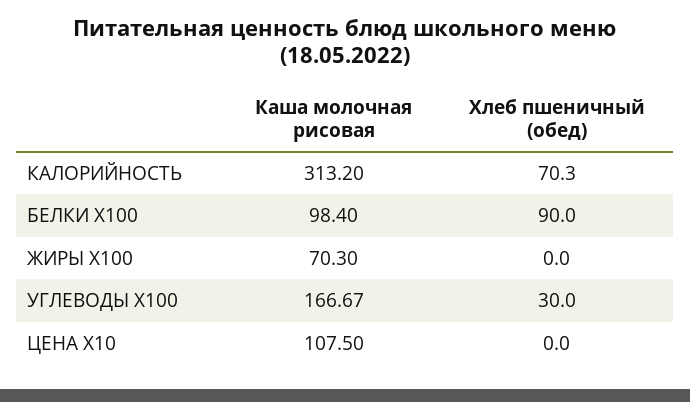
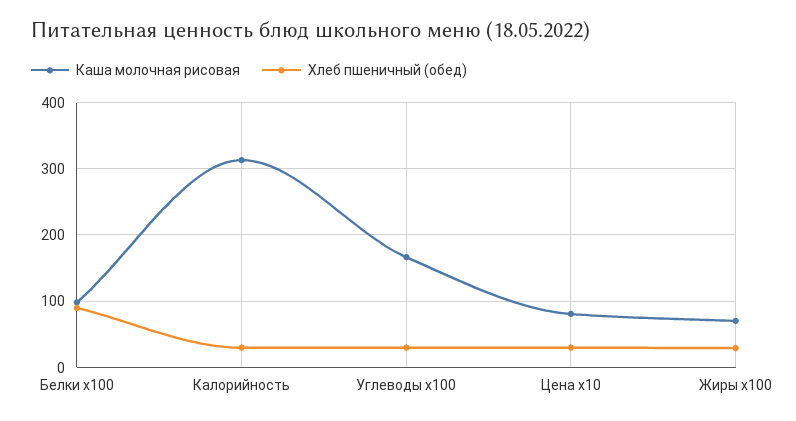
  {
    "Каша молочная рисовая": {
      "КАЛОРИЙНОСТЬ": 313.2,
      "БЕЛКИ X100": 98.4,
      "ЖИРЫ X100": 70.3,
      "УГЛЕВОДЫ X100": 166.67,
-     "ЦЕНА X10": 107.5
+     "ЦЕНА X10": 80
    },
    "Хлеб пшеничный (обед)": {
-     "КАЛОРИЙНОСТЬ": 70.3,
+     "КАЛОРИЙНОСТЬ": 30,
      "БЕЛКИ X100": 90,
-     "ЖИРЫ X100": 0,
+     "ЖИРЫ X100": 30,
      "УГЛЕВОДЫ X100": 30,
-     "ЦЕНА X10": 0
+     "ЦЕНА X10": 30
    }
  }

